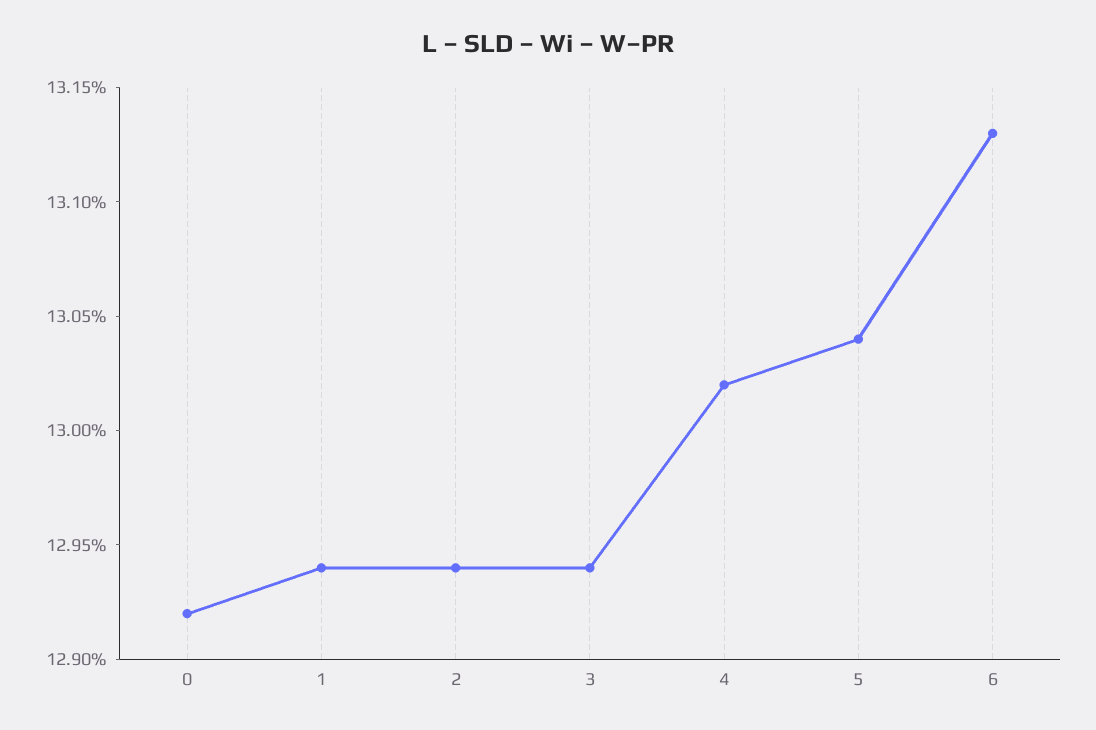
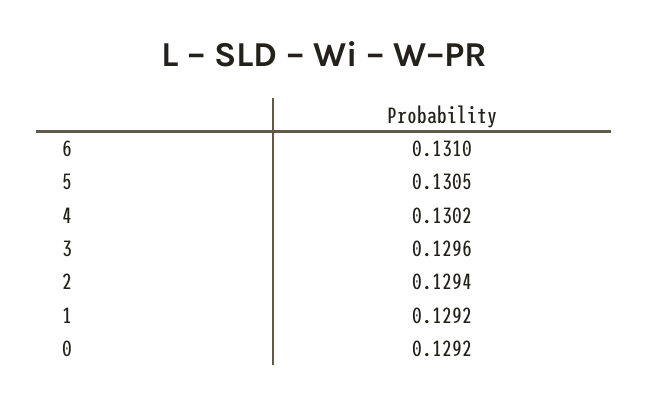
  {
    "0": 0.1292,
-   "1": 0.1294,
+   "1": 0.1292,
    "2": 0.1294,
-   "3": 0.1294,
+   "3": 0.1296,
    "4": 0.1302,
-   "5": 0.1304,
+   "5": 0.1305,
-   "6": 0.1313
+   "6": 0.131
  }

